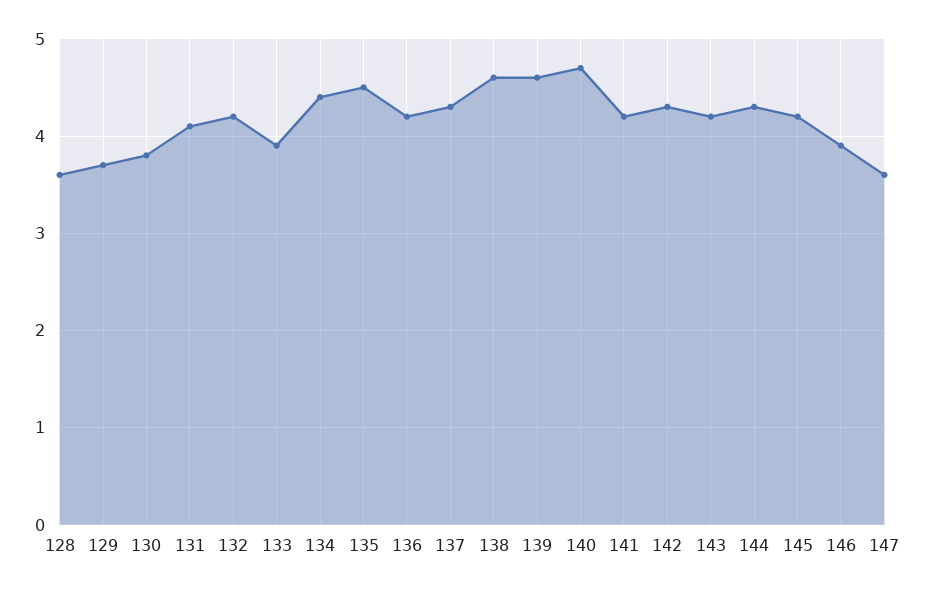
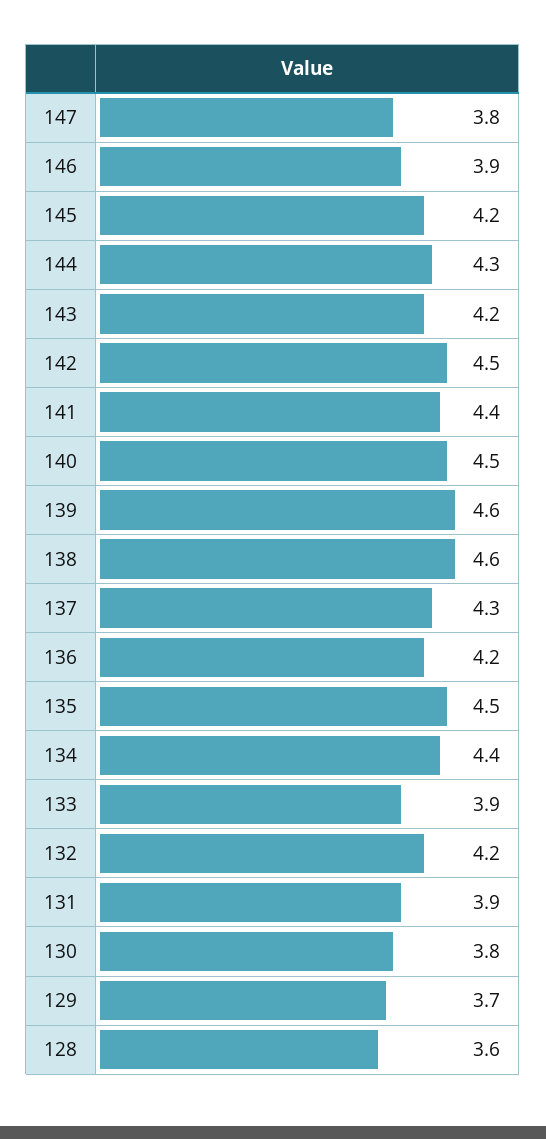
  {
    "128": 3.6,
    "129": 3.7,
    "130": 3.8,
-   "131": 4.1,
+   "131": 3.9,
    "132": 4.2,
    "133": 3.9,
    "134": 4.4,
    "135": 4.5,
    "136": 4.2,
    "137": 4.3,
    "138": 4.6,
    "139": 4.6,
-   "140": 4.7,
+   "140": 4.5,
-   "141": 4.2,
+   "141": 4.4,
-   "142": 4.3,
+   "142": 4.5,
    "143": 4.2,
    "144": 4.3,
    "145": 4.2,
    "146": 3.9,
-   "147": 3.6
+   "147": 3.8
  }

